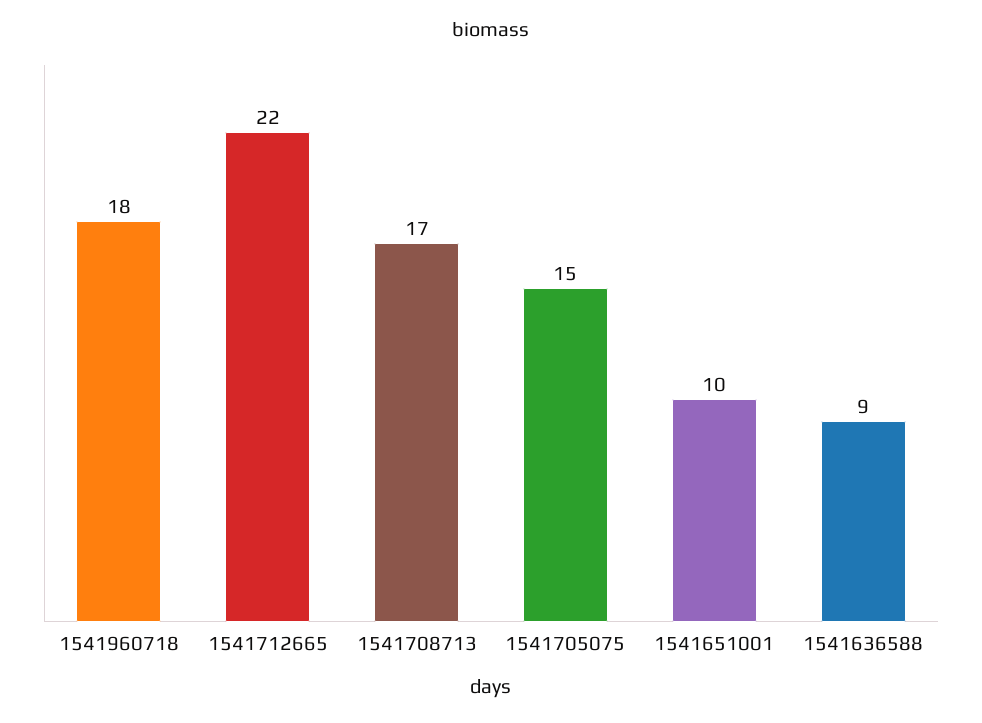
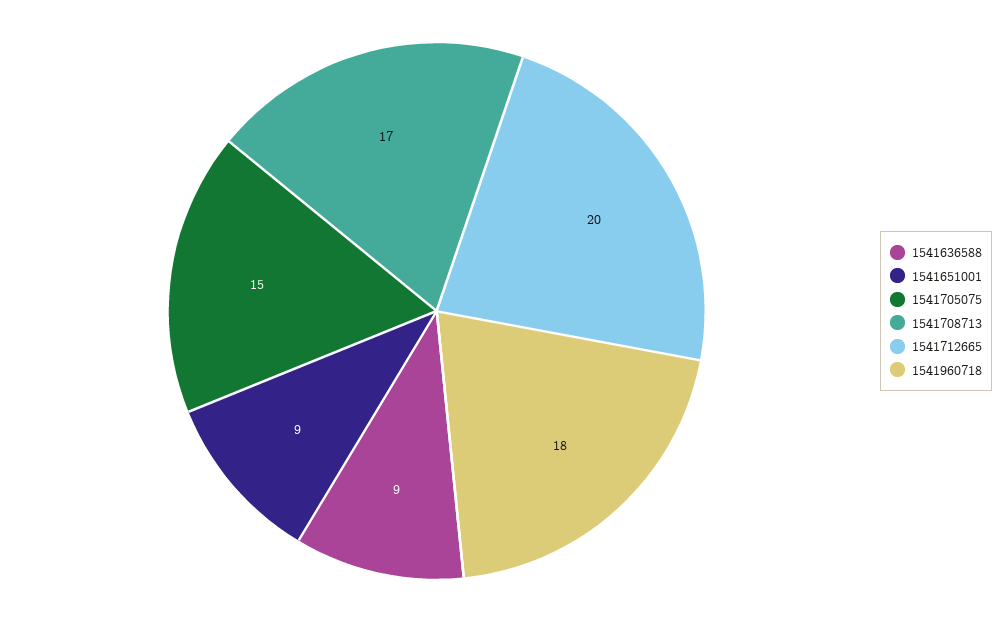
  {
    "1541960718": 18,
-   "1541712665": 22,
+   "1541712665": 20,
    "1541708713": 17,
    "1541705075": 15,
-   "1541651001": 10,
+   "1541651001": 9,
    "1541636588": 9
  }

